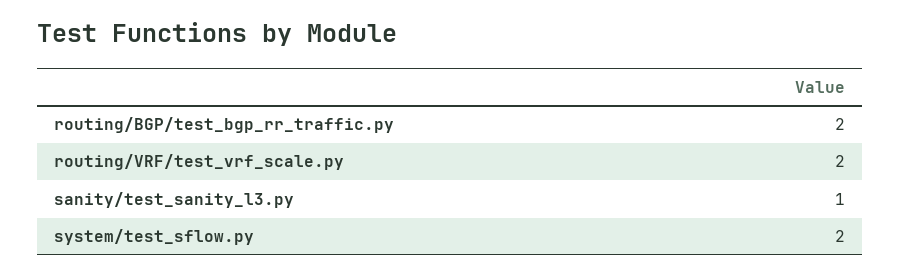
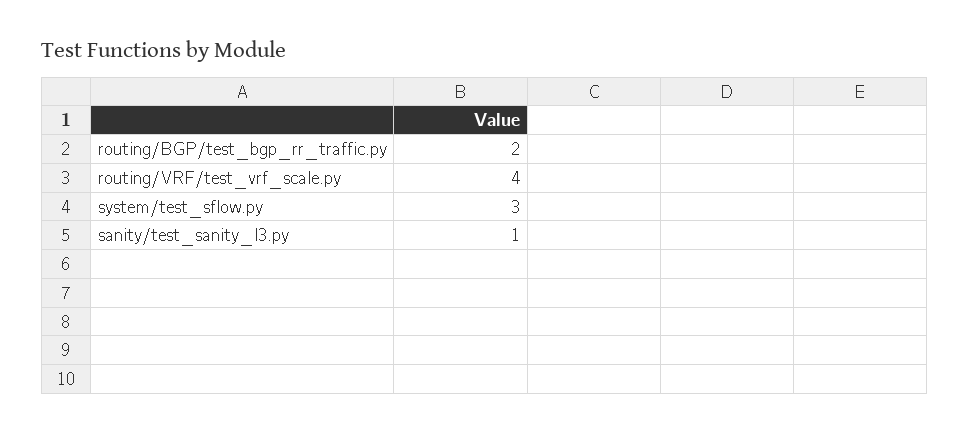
  {
    "routing/BGP/test_bgp_rr_traffic.py": 2,
-   "routing/VRF/test_vrf_scale.py": 2,
+   "routing/VRF/test_vrf_scale.py": 4,
    "sanity/test_sanity_l3.py": 1,
-   "system/test_sflow.py": 2
+   "system/test_sflow.py": 3
  }

